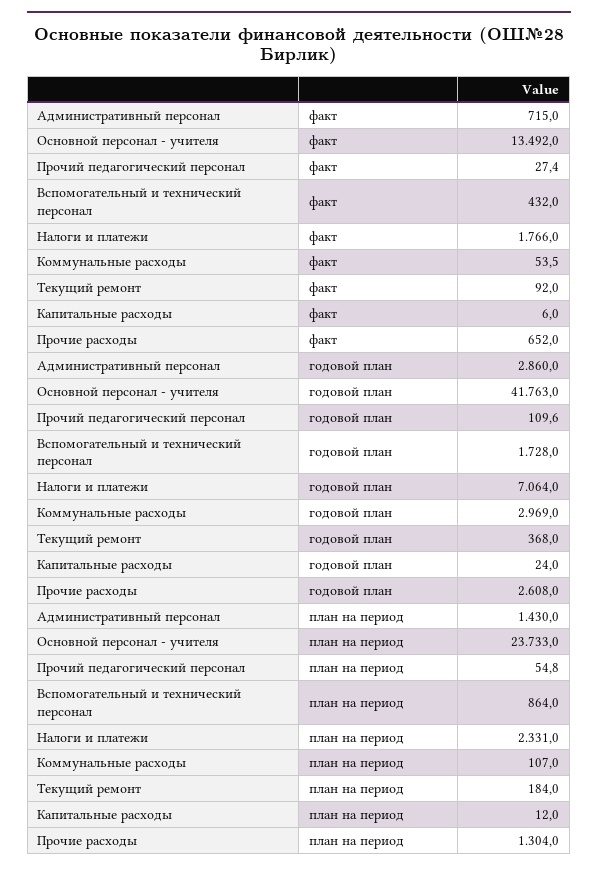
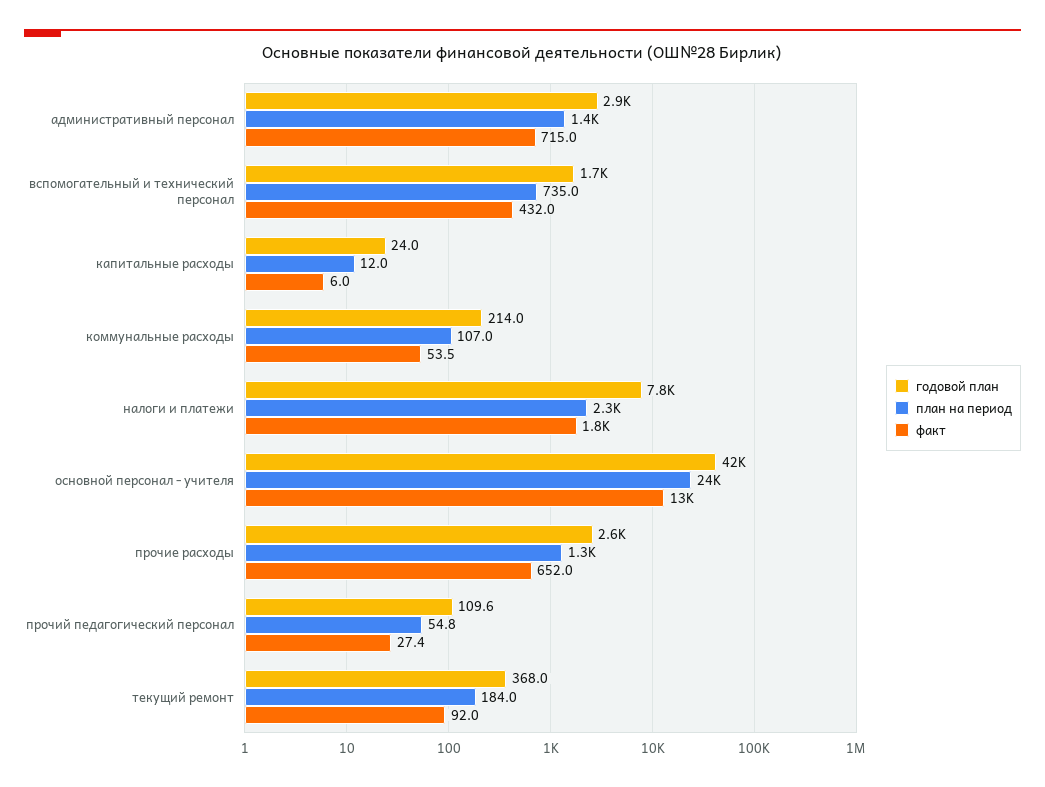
  {
    "факт": {
      "Административный персонал": 715,
      "Основной персонал - учителя": 13492,
      "Прочий педагогический персонал": 27.4,
      "Вспомогательный и технический персонал": 432,
      "Налоги и платежи": 1766,
      "Коммунальные расходы": 53.5,
      "Текущий ремонт": 92,
      "Капитальные расходы": 6,
      "Прочие расходы": 652
    },
    "годовой план": {
      "Административный персонал": 2860,
      "Основной персонал - учителя": 41763,
      "Прочий педагогический персонал": 109.6,
      "Вспомогательный и технический персонал": 1728,
-     "Налоги и платежи": 7064,
+     "Налоги и платежи": 7800,
-     "Коммунальные расходы": 2969,
+     "Коммунальные расходы": 214,
      "Текущий ремонт": 368,
      "Капитальные расходы": 24,
      "Прочие расходы": 2608
    },
    "план на период": {
      "Административный персонал": 1430,
      "Основной персонал - учителя": 23733,
      "Прочий педагогический персонал": 54.8,
-     "Вспомогательный и технический персонал": 864,
+     "Вспомогательный и технический персонал": 735,
      "Налоги и платежи": 2331,
      "Коммунальные расходы": 107,
      "Текущий ремонт": 184,
      "Капитальные расходы": 12,
      "Прочие расходы": 1304
    }
  }

